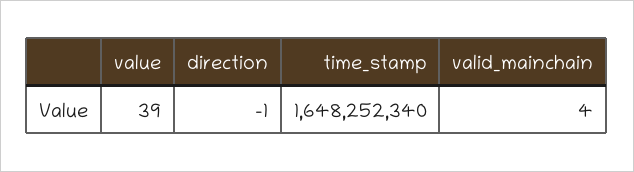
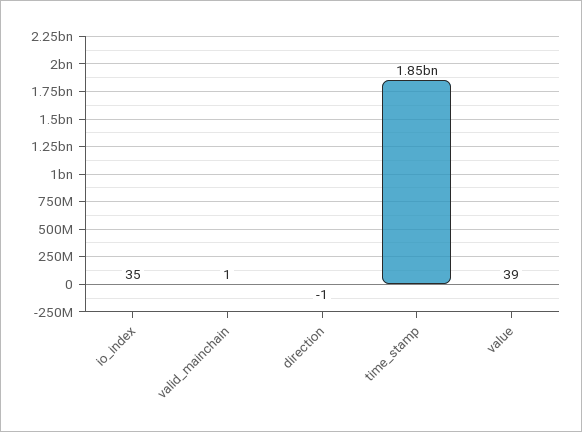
  {
    "value": 39,
    "direction": -1,
-   "time_stamp": 1648252340,
+   "time_stamp": 1850000000,
-   "valid_mainchain": 4
+   "valid_mainchain": 1,
+   "io_index": 35
  }

